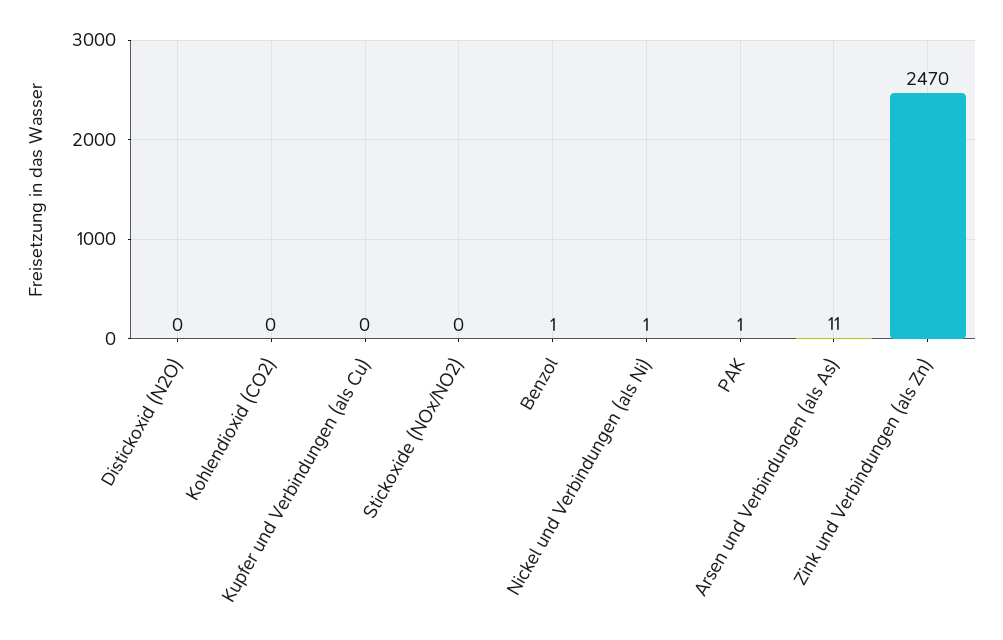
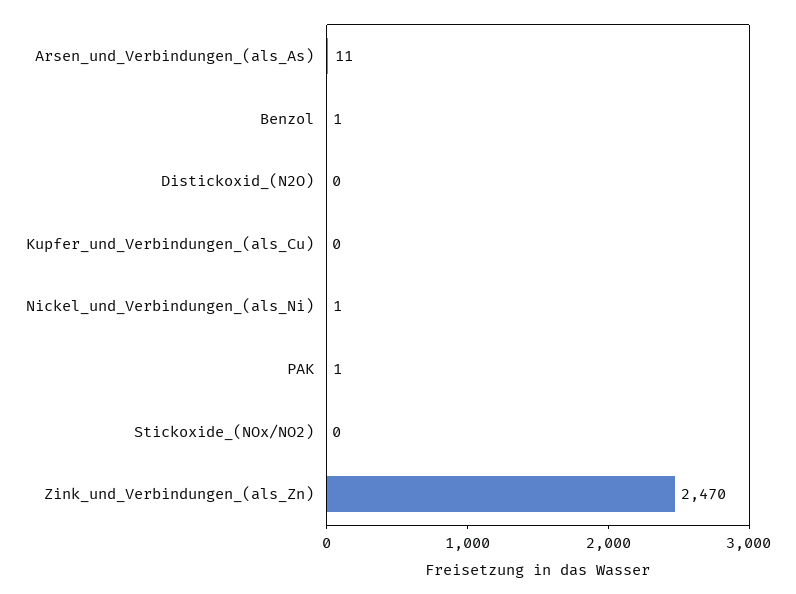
  {
    "Distickoxid (N2O)": 0,
-   "Kohlendioxid (CO2)": 0,
    "Kupfer und Verbindungen (als Cu)": 0,
    "Stickoxide (NOx/NO2)": 0,
    "Benzol": 1,
    "Nickel und Verbindungen (als Ni)": 1,
    "PAK": 1,
    "Arsen und Verbindungen (als As)": 11,
    "Zink und Verbindungen (als Zn)": 2470
  }

